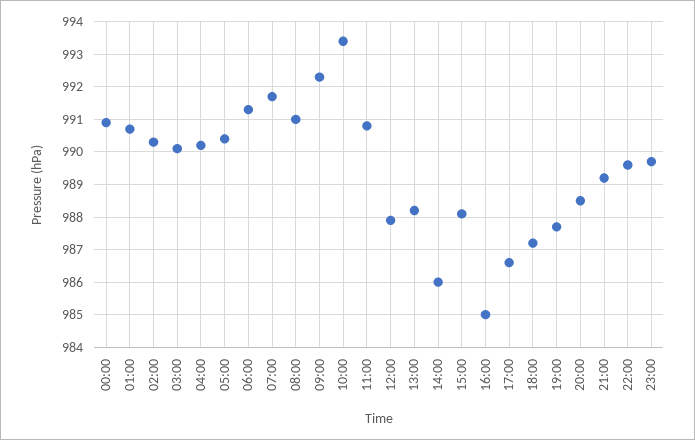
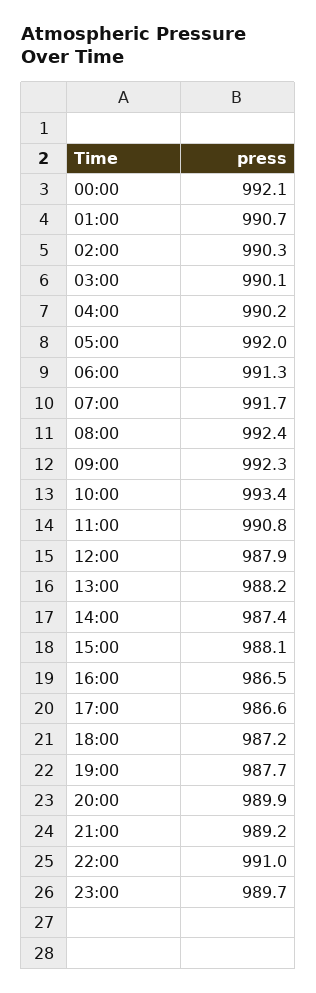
  {
-   "00:00": 991,
+   "00:00": 992.1,
    "01:00": 990.7,
    "02:00": 990.3,
    "03:00": 990.1,
    "04:00": 990.2,
-   "05:00": 990.5,
+   "05:00": 992,
    "06:00": 991.3,
    "07:00": 991.7,
-   "08:00": 991,
+   "08:00": 992.4,
    "09:00": 992.3,
    "10:00": 993.4,
    "11:00": 990.8,
    "12:00": 987.9,
    "13:00": 988.2,
-   "14:00": 986,
+   "14:00": 987.4,
    "15:00": 988.1,
-   "16:00": 985,
+   "16:00": 986.5,
    "17:00": 986.6,
    "18:00": 987.2,
    "19:00": 987.7,
-   "20:00": 988.5,
+   "20:00": 989.9,
    "21:00": 989.2,
-   "22:00": 989.5,
+   "22:00": 991,
    "23:00": 989.7
  }

